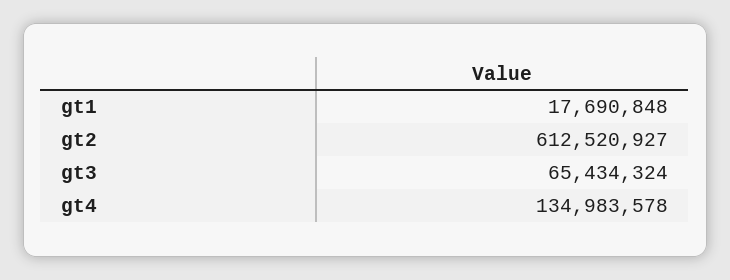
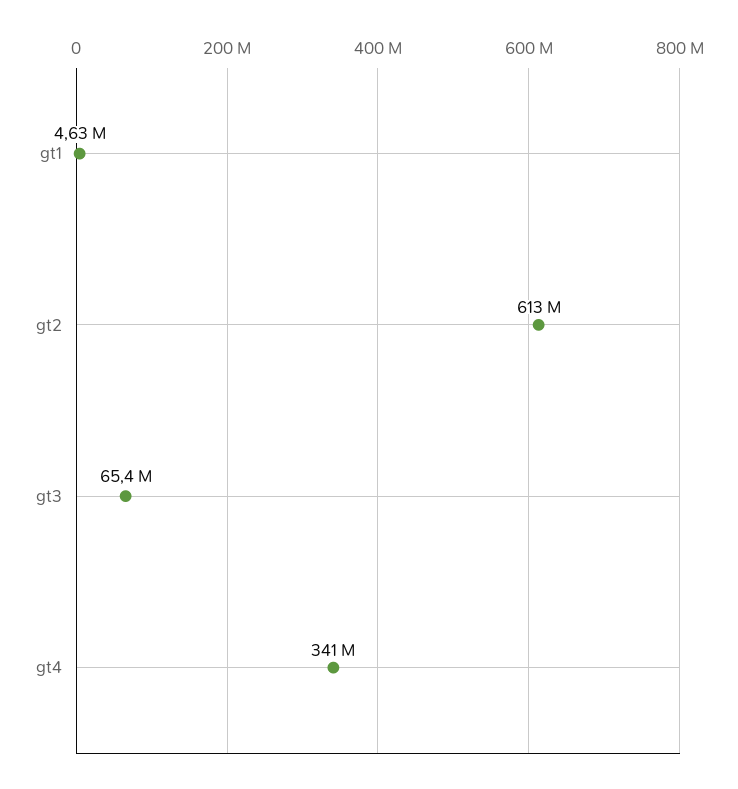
  {
-   "gt1": 17690848,
+   "gt1": 4630000,
    "gt2": 612520927,
    "gt3": 65434324,
-   "gt4": 134983578
+   "gt4": 341000000
  }

